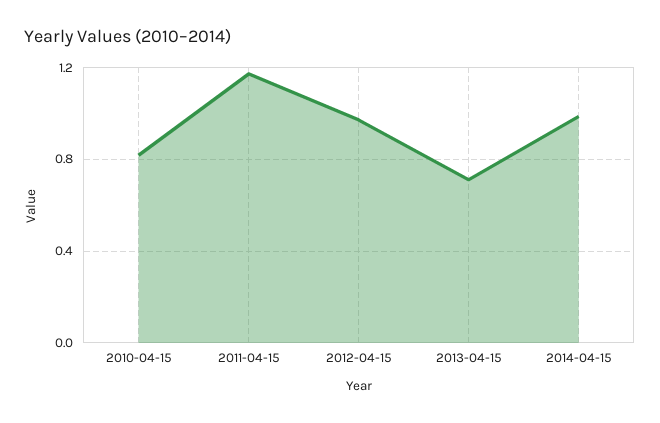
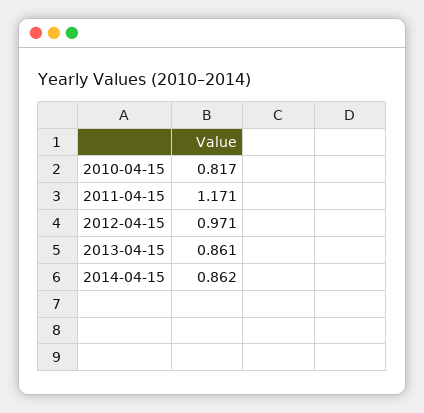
  {
    "2010-04-15": 0.817,
    "2011-04-15": 1.171,
    "2012-04-15": 0.971,
-   "2013-04-15": 0.7,
+   "2013-04-15": 0.861,
-   "2014-04-15": 1
+   "2014-04-15": 0.862
  }

